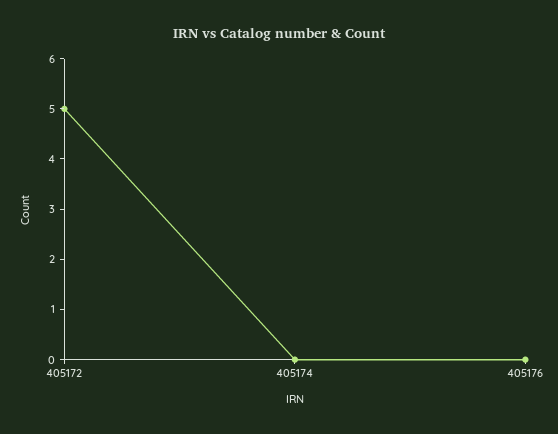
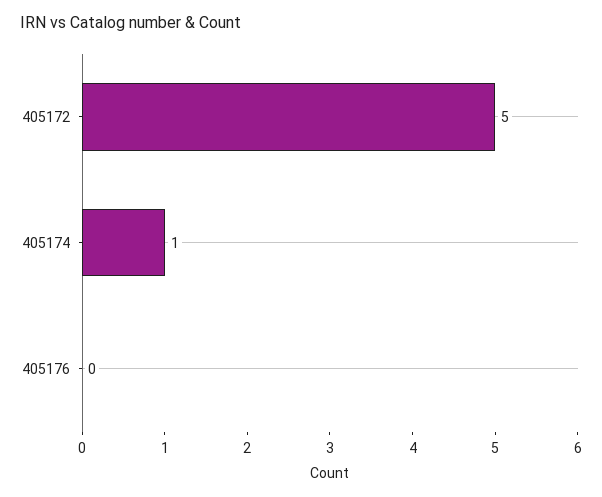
  {
    "405172": 5,
-   "405174": 0,
+   "405174": 1,
    "405176": 0
  }

